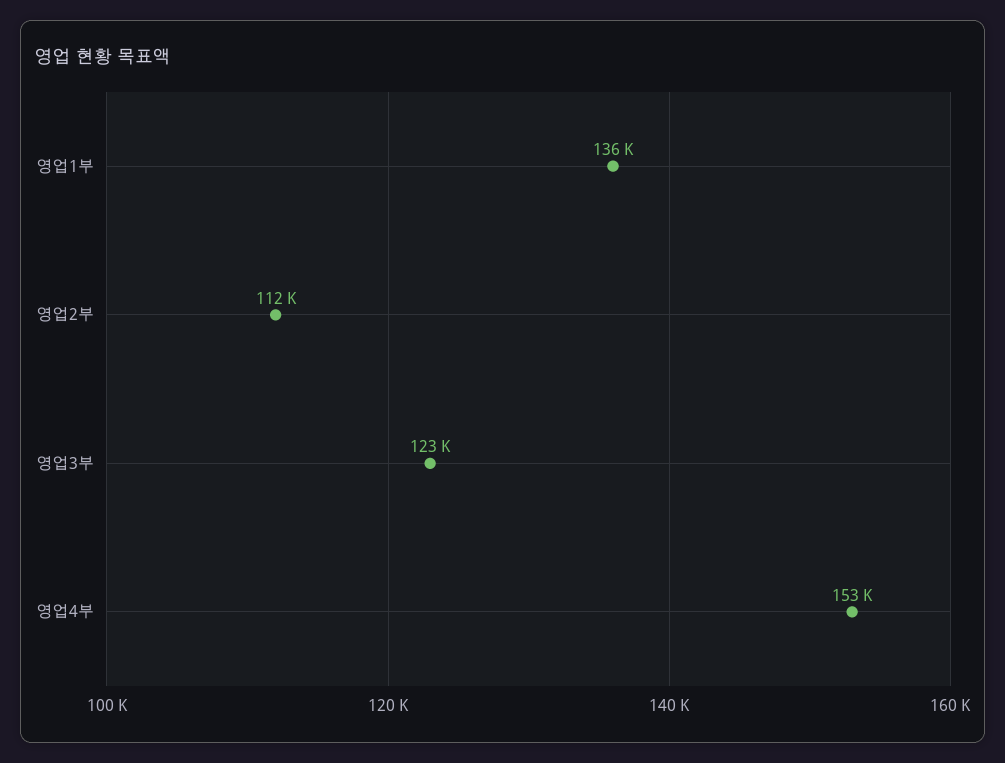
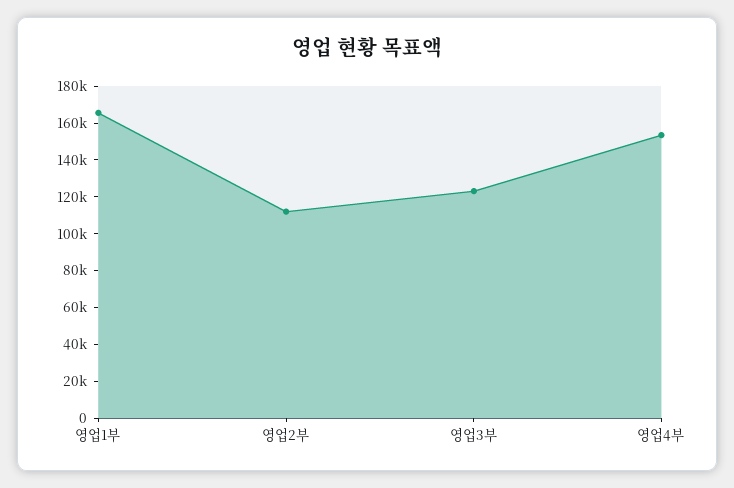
  {
-   "영업1부": 136000,
+   "영업1부": 165000,
    "영업2부": 112000,
    "영업3부": 123000,
    "영업4부": 153000
  }

